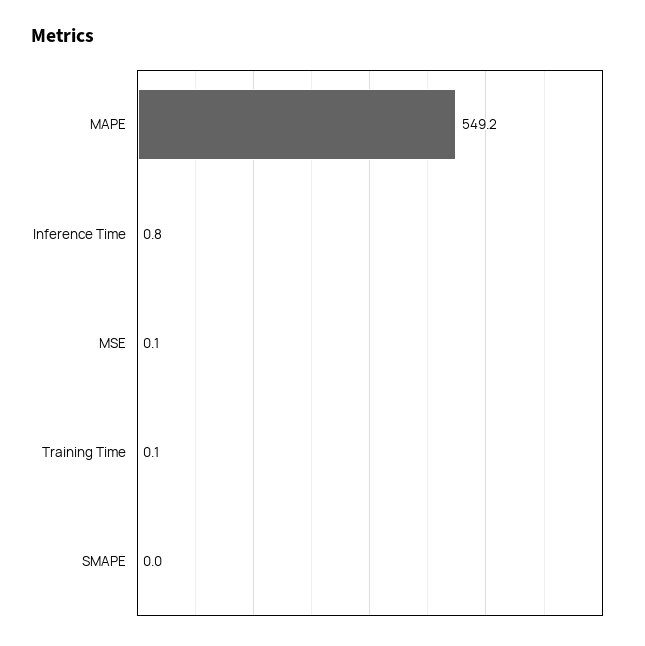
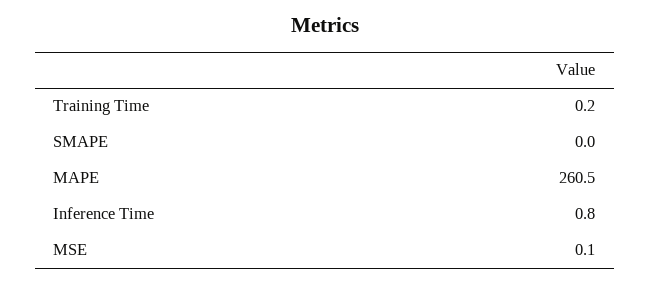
  {
-   "MAPE": 549.2,
+   "MAPE": 260.5,
    "Inference Time": 0.8,
    "MSE": 0.1,
-   "Training Time": 0.1,
+   "Training Time": 0.2,
    "SMAPE": 0
  }

